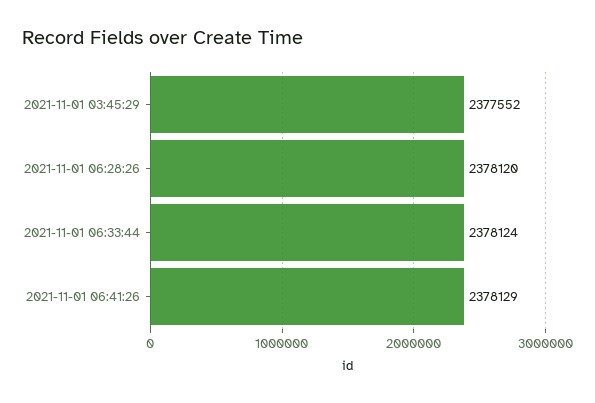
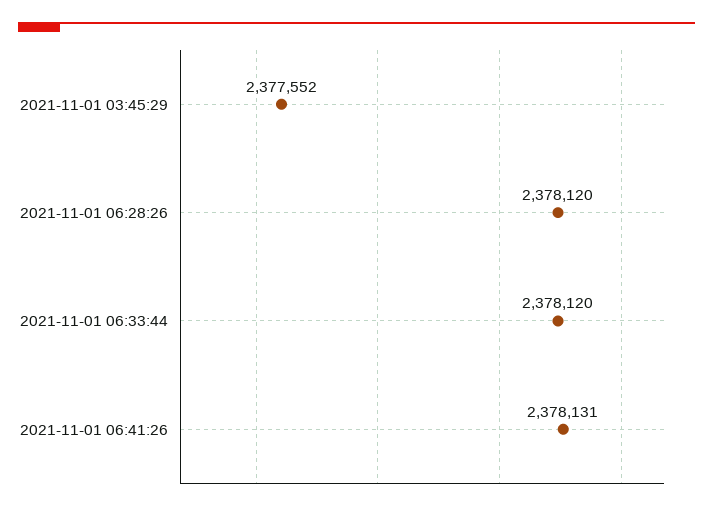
  {
    "2021-11-01 03:45:29": 2377552,
    "2021-11-01 06:28:26": 2378120,
-   "2021-11-01 06:33:44": 2378124,
+   "2021-11-01 06:33:44": 2378120,
-   "2021-11-01 06:41:26": 2378129
+   "2021-11-01 06:41:26": 2378131
  }

